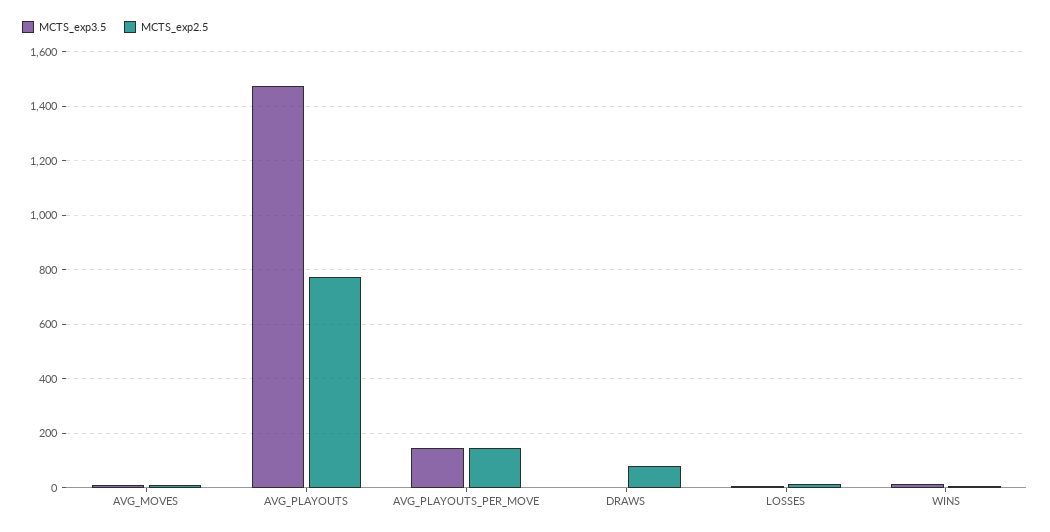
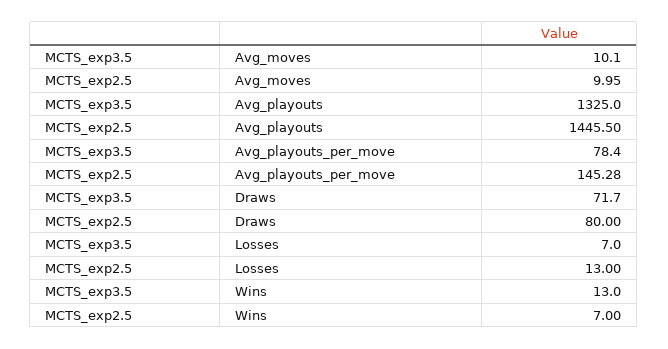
  {
    "MCTS_exp3.5": {
      "AVG_MOVES": 10.1,
-     "AVG_PLAYOUTS": 1475,
+     "AVG_PLAYOUTS": 1325,
-     "AVG_PLAYOUTS_PER_MOVE": 150,
+     "AVG_PLAYOUTS_PER_MOVE": 78.4,
-     "DRAWS": 0,
+     "DRAWS": 71.7,
      "LOSSES": 7,
      "WINS": 13
    },
    "MCTS_exp2.5": {
      "AVG_MOVES": 9.95,
-     "AVG_PLAYOUTS": 775,
+     "AVG_PLAYOUTS": 1445.5,
      "AVG_PLAYOUTS_PER_MOVE": 145.28,
      "DRAWS": 80,
      "LOSSES": 13,
      "WINS": 7
    }
  }

